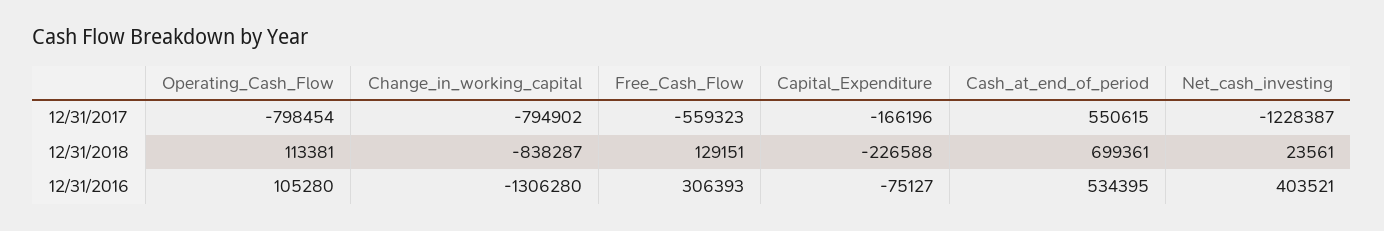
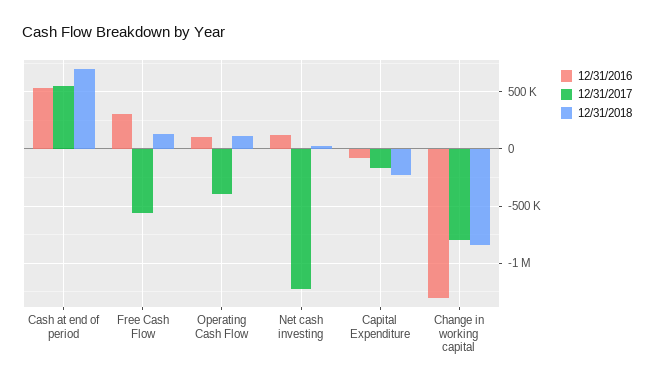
  {
    "12/31/2017": {
-     "Operating_Cash_Flow": -798454,
+     "Operating_Cash_Flow": -400000,
      "Change_in_working_capital": -794902,
      "Free_Cash_Flow": -559323,
      "Capital_Expenditure": -166196,
      "Cash_at_end_of_period": 550615,
      "Net_cash_investing": -1228387
    },
    "12/31/2018": {
      "Operating_Cash_Flow": 113381,
      "Change_in_working_capital": -838287,
      "Free_Cash_Flow": 129151,
      "Capital_Expenditure": -226588,
      "Cash_at_end_of_period": 699361,
      "Net_cash_investing": 23561
    },
    "12/31/2016": {
      "Operating_Cash_Flow": 105280,
      "Change_in_working_capital": -1306280,
      "Free_Cash_Flow": 306393,
      "Capital_Expenditure": -75127,
      "Cash_at_end_of_period": 534395,
-     "Net_cash_investing": 403521
+     "Net_cash_investing": 100000
    }
  }

